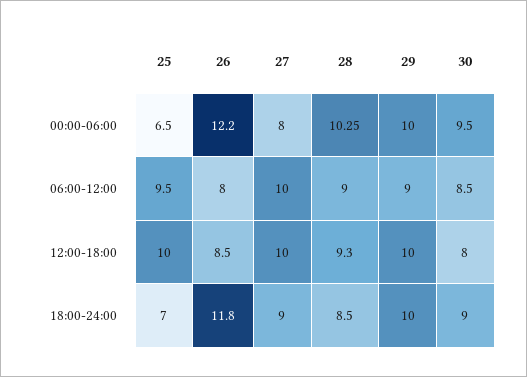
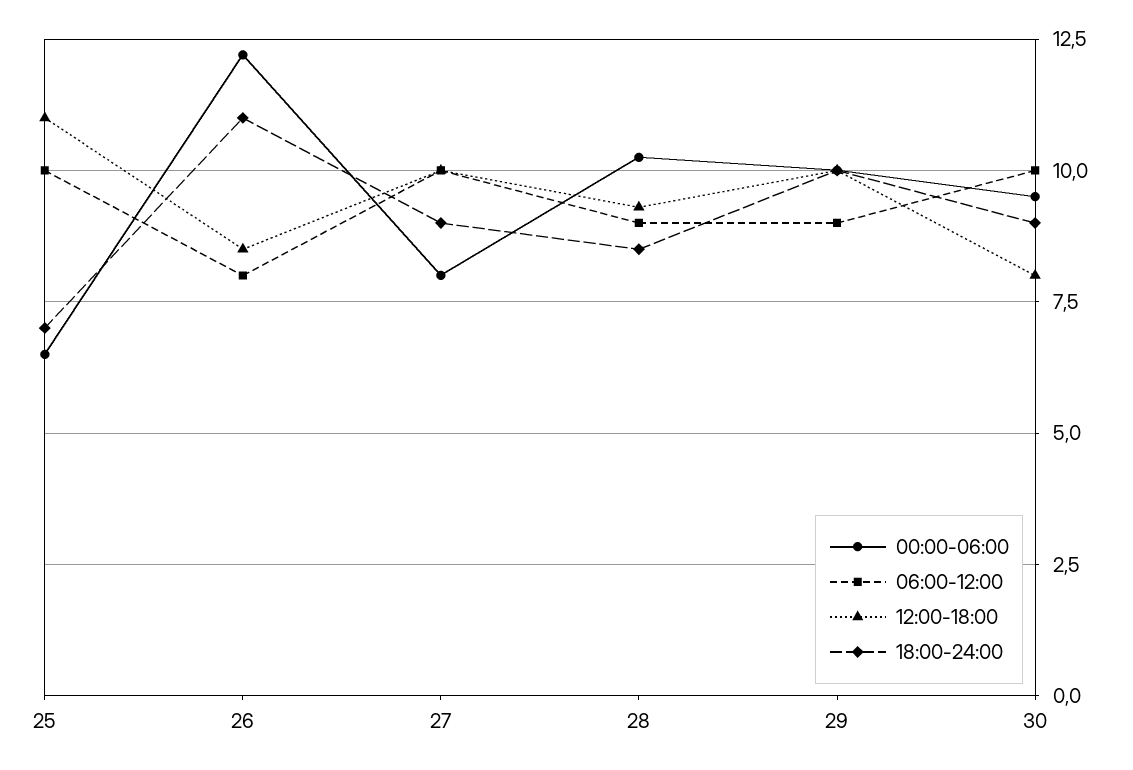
  {
    "00:00-06:00": {
      "25": 6.5,
      "26": 12.2,
      "27": 8,
      "28": 10.25,
      "29": 10,
      "30": 9.5
    },
    "06:00-12:00": {
-     "25": 9.5,
+     "25": 10,
      "26": 8,
      "27": 10,
      "28": 9,
      "29": 9,
-     "30": 8.5
+     "30": 10
    },
    "12:00-18:00": {
-     "25": 10,
+     "25": 11,
      "26": 8.5,
      "27": 10,
      "28": 9.3,
      "29": 10,
      "30": 8
    },
    "18:00-24:00": {
      "25": 7,
-     "26": 11.8,
+     "26": 11,
      "27": 9,
      "28": 8.5,
      "29": 10,
      "30": 9
    }
  }

